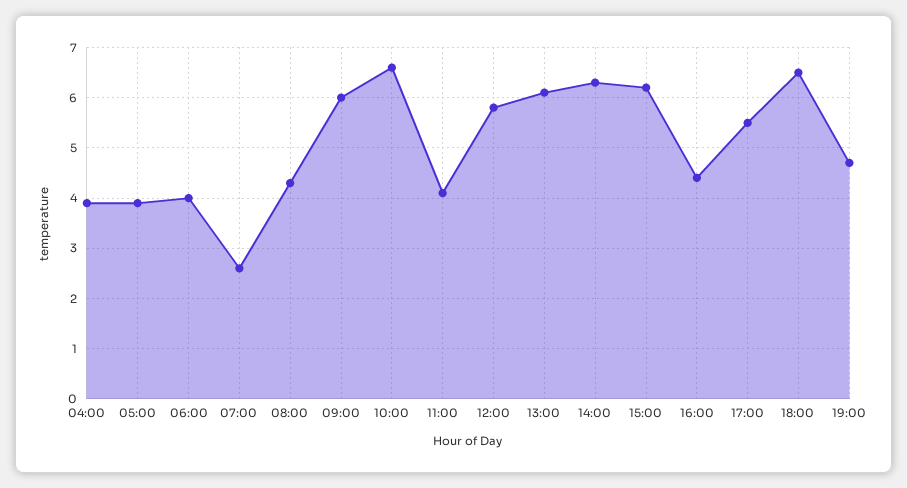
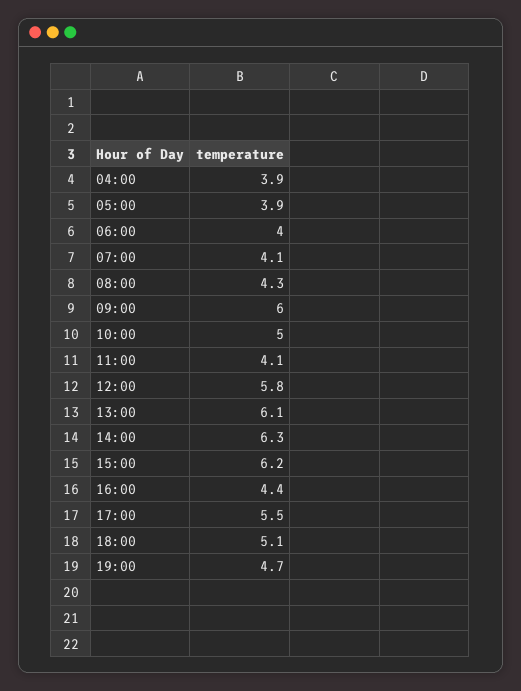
  {
    "04:00": 3.9,
    "05:00": 3.9,
    "06:00": 4,
-   "07:00": 2.5,
+   "07:00": 4.1,
    "08:00": 4.3,
    "09:00": 6,
-   "10:00": 6.5,
+   "10:00": 5,
    "11:00": 4.1,
    "12:00": 5.8,
    "13:00": 6.1,
    "14:00": 6.3,
    "15:00": 6.2,
    "16:00": 4.4,
    "17:00": 5.5,
-   "18:00": 6.5,
+   "18:00": 5.1,
    "19:00": 4.7
  }

